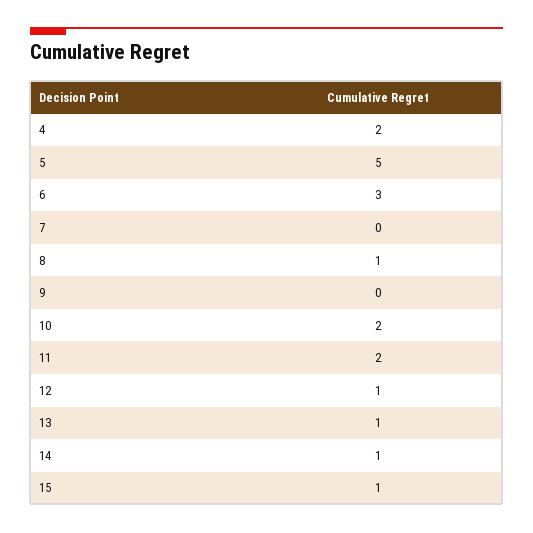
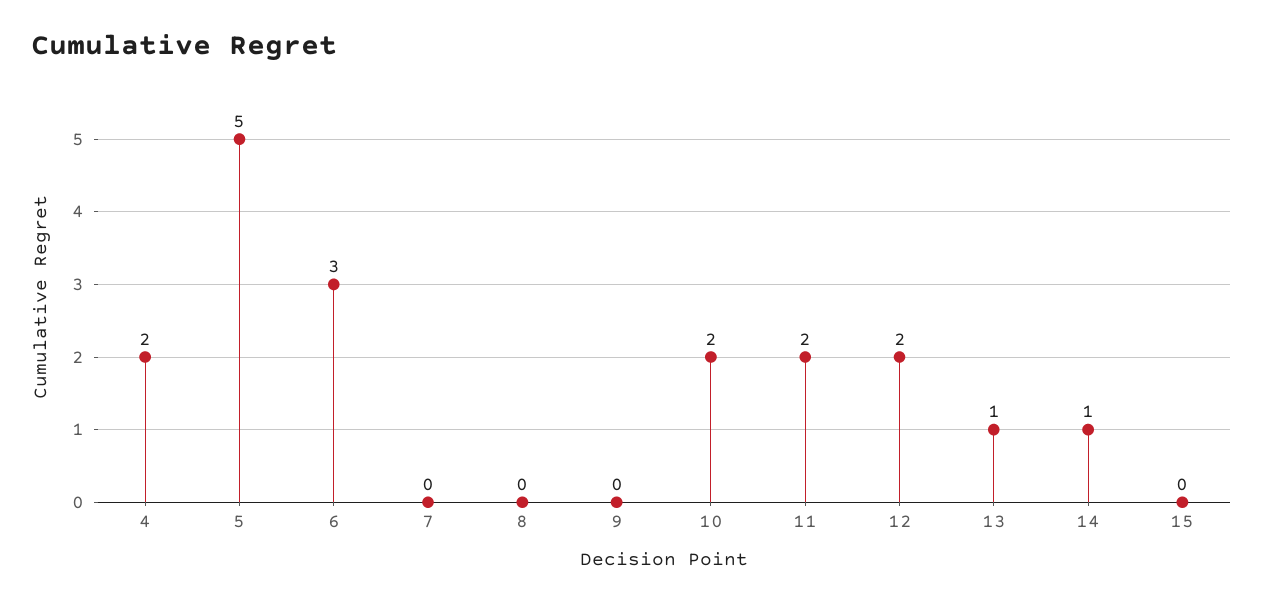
  {
    "4": 2,
    "5": 5,
    "6": 3,
    "7": 0,
-   "8": 1,
+   "8": 0,
    "9": 0,
    "10": 2,
    "11": 2,
-   "12": 1,
+   "12": 2,
    "13": 1,
    "14": 1,
-   "15": 1
+   "15": 0
  }

